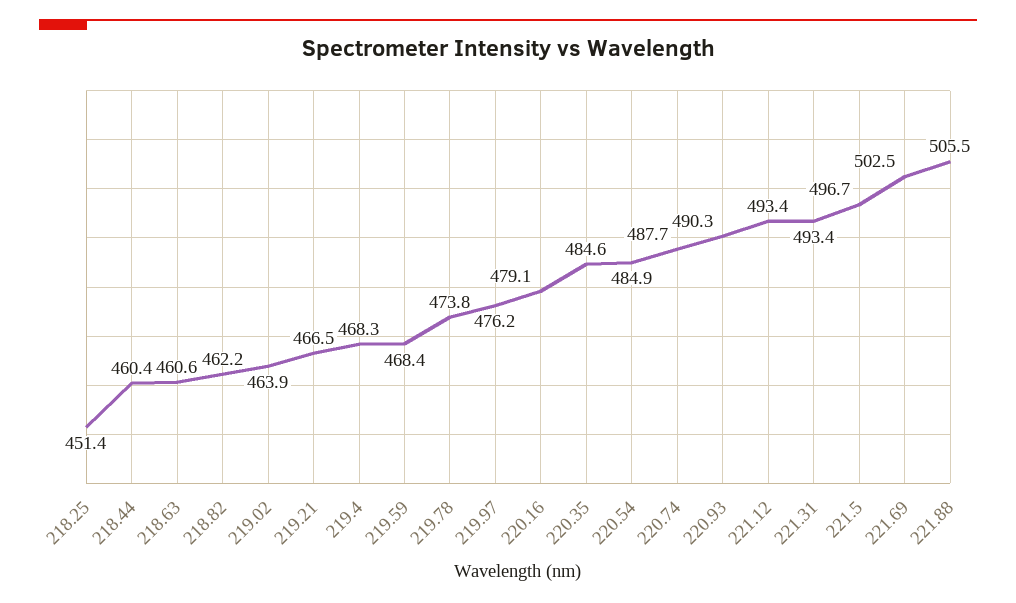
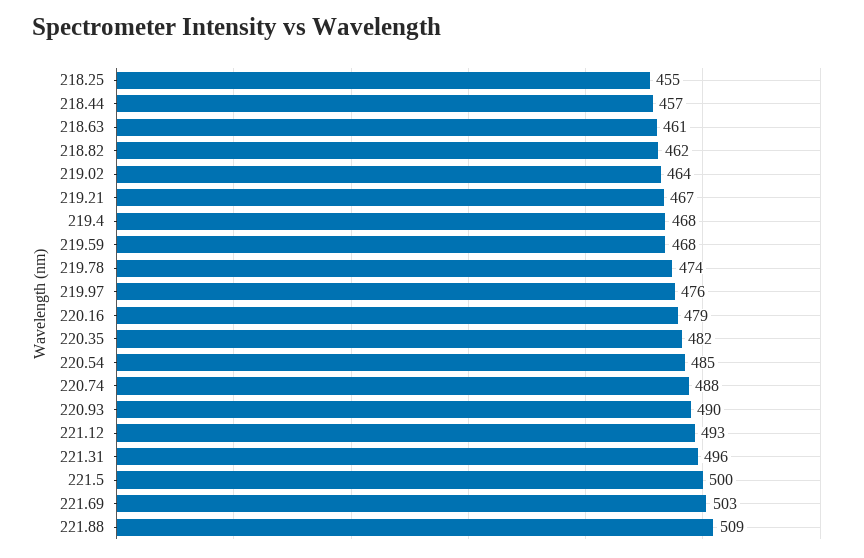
  {
-   "218.25": 451.4,
+   "218.25": 455,
-   "218.44": 460.4,
+   "218.44": 457,
    "218.63": 460.6,
    "218.82": 462.2,
    "219.02": 463.9,
    "219.21": 466.5,
    "219.4": 468.3,
    "219.59": 468.4,
    "219.78": 473.8,
    "219.97": 476.2,
    "220.16": 479.1,
-   "220.35": 484.6,
+   "220.35": 482,
    "220.54": 484.9,
    "220.74": 487.7,
    "220.93": 490.3,
    "221.12": 493.4,
-   "221.31": 493.4,
+   "221.31": 496,
-   "221.5": 496.7,
+   "221.5": 500,
    "221.69": 502.5,
-   "221.88": 505.5
+   "221.88": 509
  }

